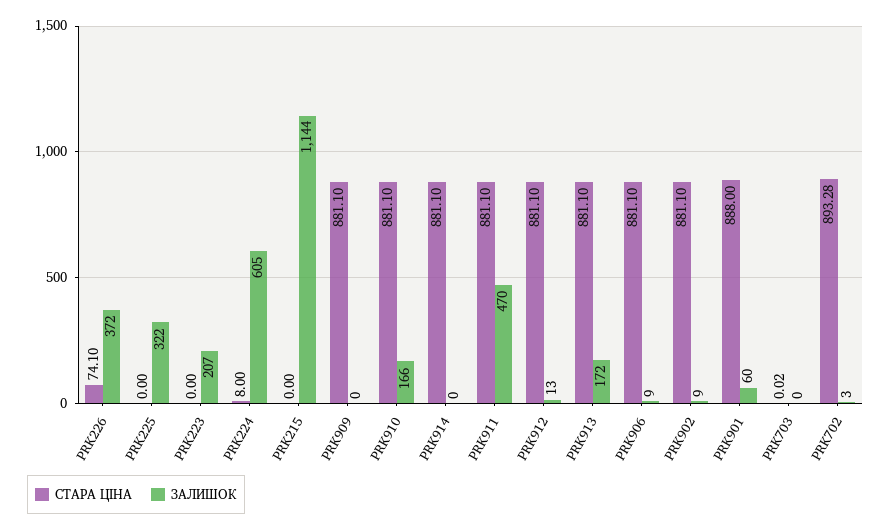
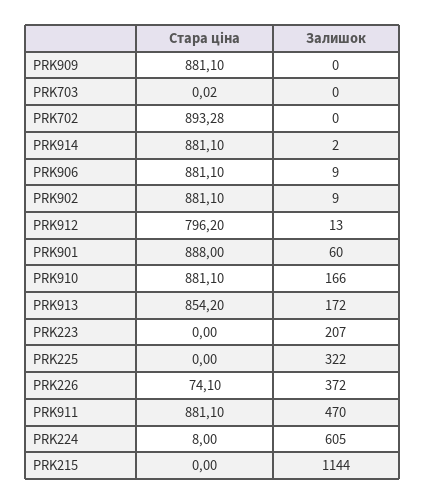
  {
    "СТАРА ЦІНА": {
      "PRK226": 74.1,
      "PRK225": 0,
      "PRK223": 0,
      "PRK224": 8,
      "PRK215": 0,
      "PRK909": 881.1,
      "PRK910": 881.1,
      "PRK914": 881.1,
      "PRK911": 881.1,
-     "PRK912": 881.1,
+     "PRK912": 796.2,
-     "PRK913": 881.1,
+     "PRK913": 854.2,
      "PRK906": 881.1,
      "PRK902": 881.1,
      "PRK901": 888,
      "PRK703": 0.02,
      "PRK702": 893.28
    },
    "ЗАЛИШОК": {
      "PRK226": 372,
      "PRK225": 322,
      "PRK223": 207,
      "PRK224": 605,
      "PRK215": 1144,
      "PRK909": 0,
      "PRK910": 166,
-     "PRK914": 0,
+     "PRK914": 2,
      "PRK911": 470,
      "PRK912": 13,
      "PRK913": 172,
      "PRK906": 9,
      "PRK902": 9,
      "PRK901": 60,
      "PRK703": 0,
-     "PRK702": 3
+     "PRK702": 0
    }
  }

